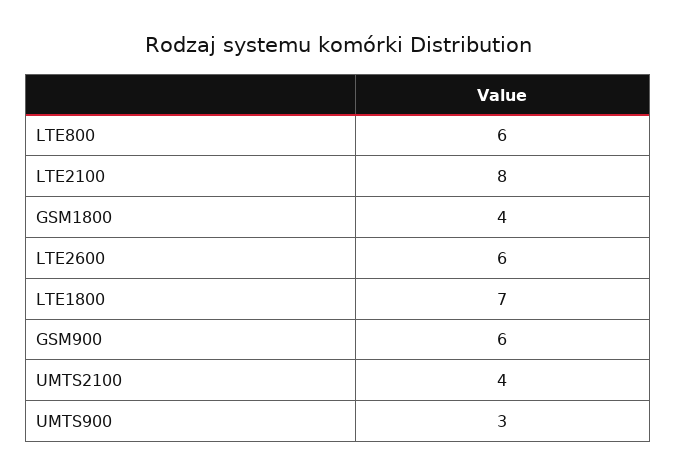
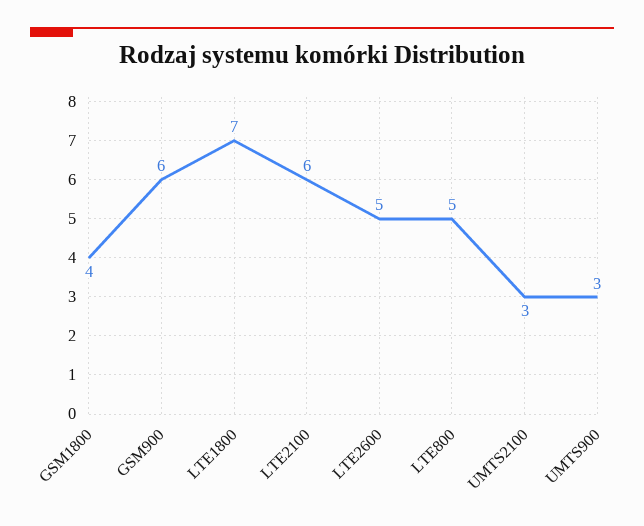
  {
-   "LTE800": 6,
+   "LTE800": 5,
-   "LTE2100": 8,
+   "LTE2100": 6,
    "GSM1800": 4,
-   "LTE2600": 6,
+   "LTE2600": 5,
    "LTE1800": 7,
    "GSM900": 6,
-   "UMTS2100": 4,
+   "UMTS2100": 3,
    "UMTS900": 3
  }

